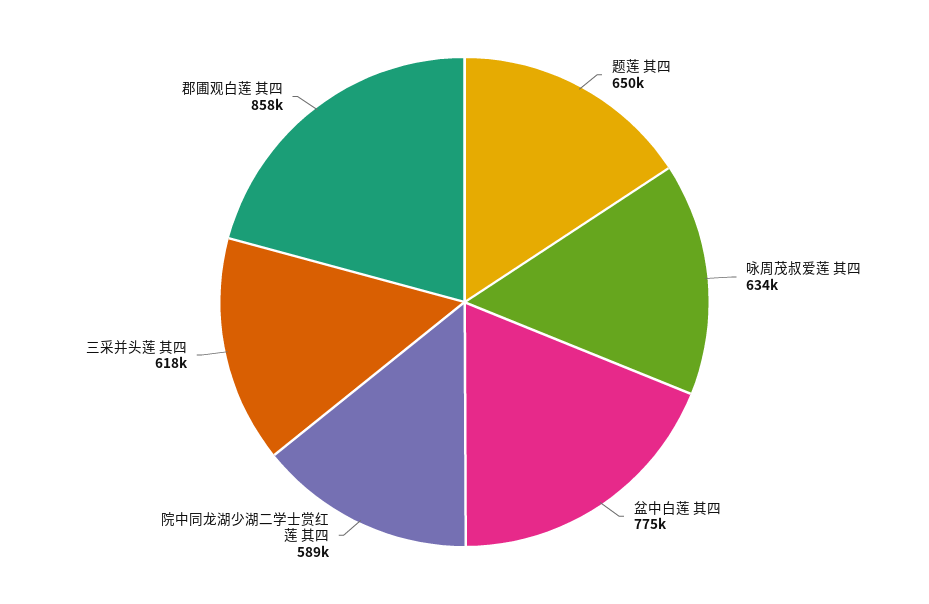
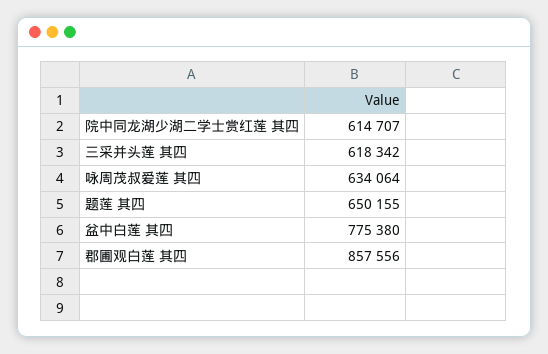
  {
    "题莲 其四": 650155,
    "咏周茂叔爱莲 其四": 634064,
    "盆中白莲 其四": 775380,
-   "院中同龙湖少湖二学士赏红莲 其四": 589000,
+   "院中同龙湖少湖二学士赏红莲 其四": 614707,
    "三采并头莲 其四": 618342,
    "郡圃观白莲 其四": 857556
  }

